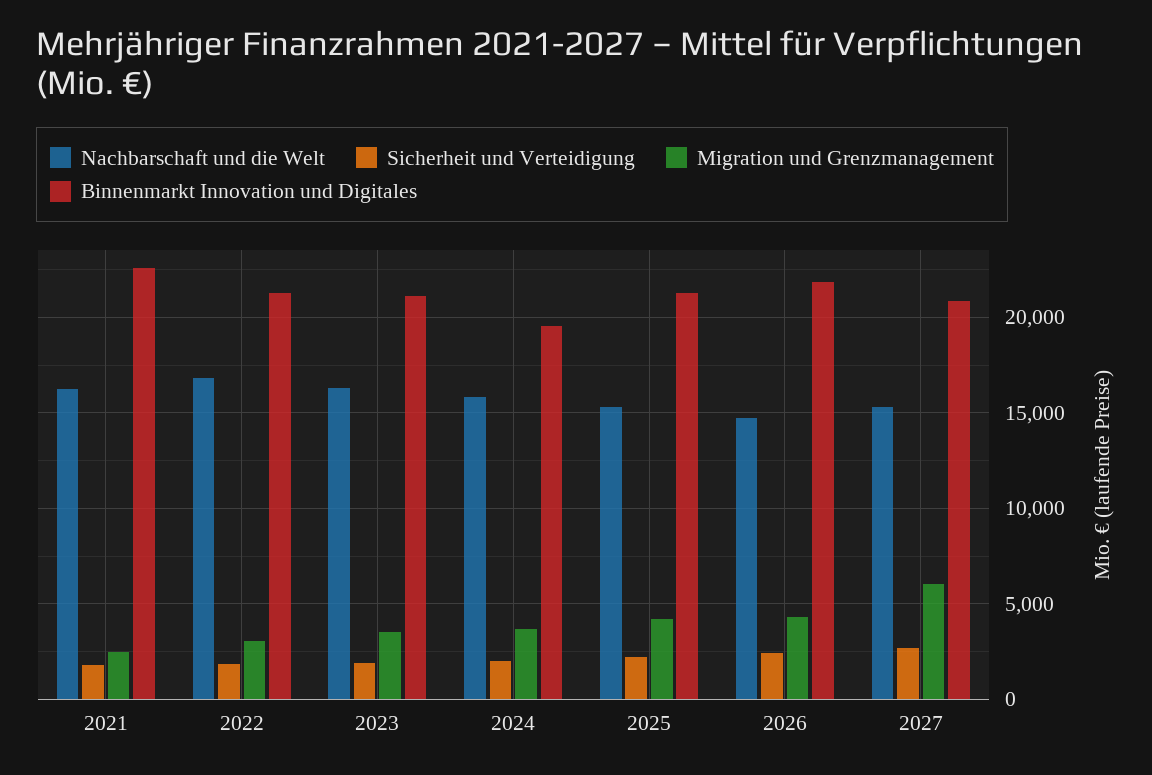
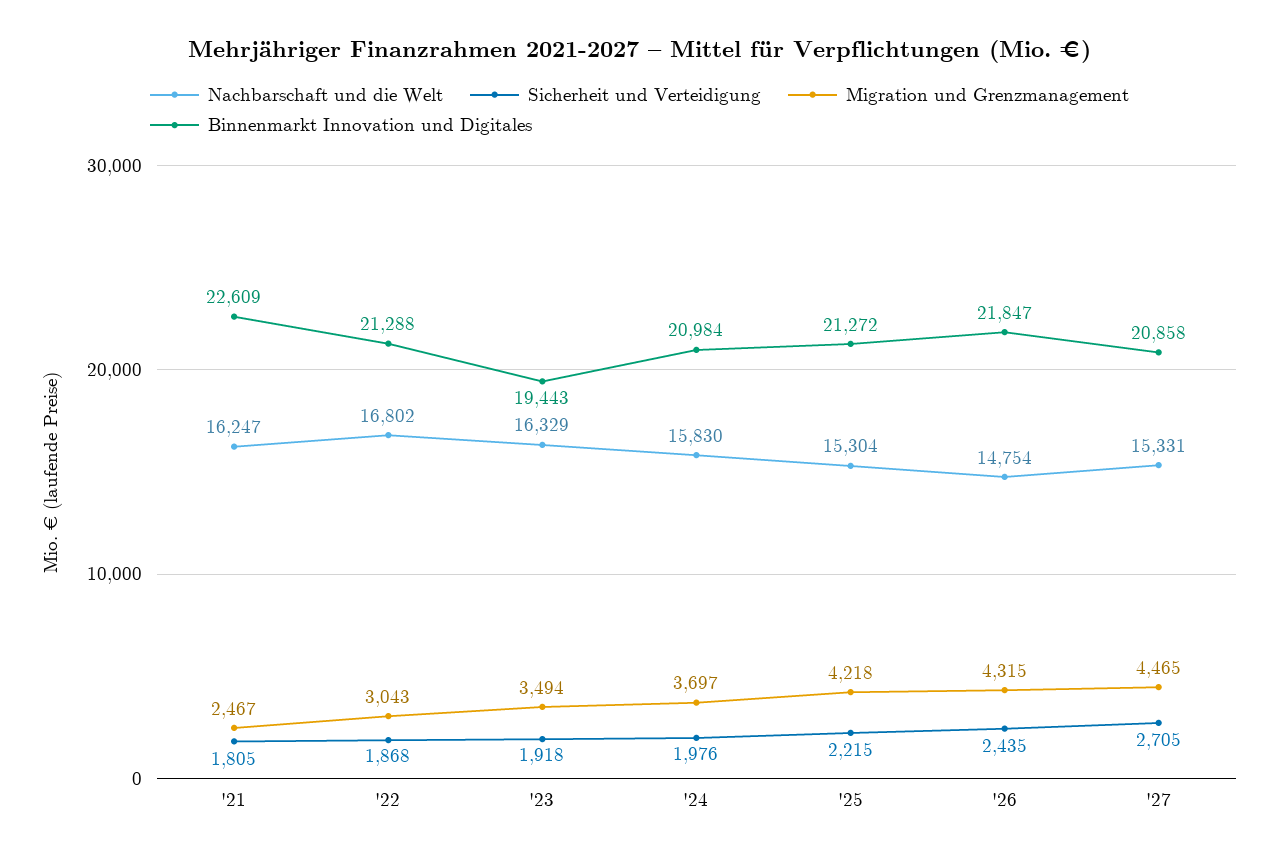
  {
    "Nachbarschaft und die Welt": {
      "2021": 16247,
      "2022": 16802,
      "2023": 16329,
      "2024": 15830,
      "2025": 15304,
      "2026": 14754,
      "2027": 15331
    },
    "Sicherheit und Verteidigung": {
      "2021": 1805,
      "2022": 1868,
      "2023": 1918,
      "2024": 1976,
      "2025": 2215,
      "2026": 2435,
      "2027": 2705
    },
    "Migration und Grenzmanagement": {
      "2021": 2467,
      "2022": 3043,
      "2023": 3494,
      "2024": 3697,
      "2025": 4218,
      "2026": 4315,
-     "2027": 6000
+     "2027": 4465
    },
    "Binnenmarkt Innovation und Digitales": {
      "2021": 22609,
      "2022": 21288,
-     "2023": 21000,
+     "2023": 19443,
-     "2024": 19500,
+     "2024": 20984,
      "2025": 21272,
      "2026": 21847,
      "2027": 20858
    }
  }

